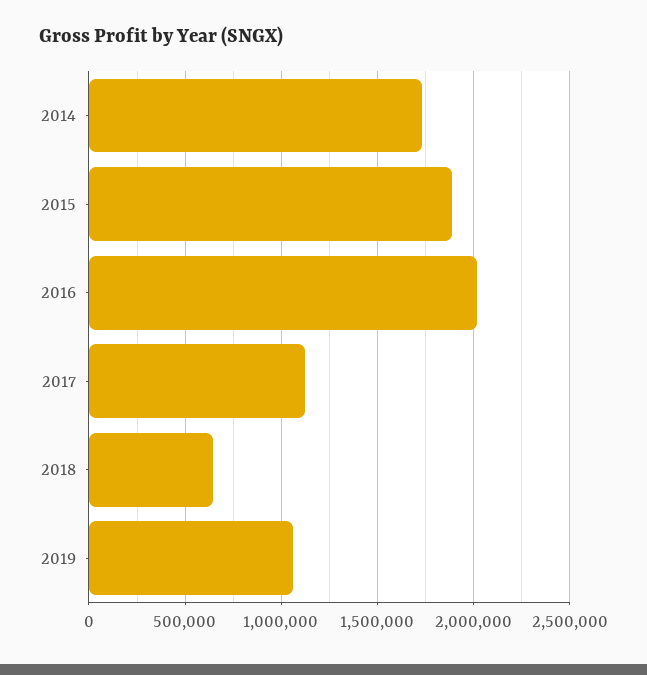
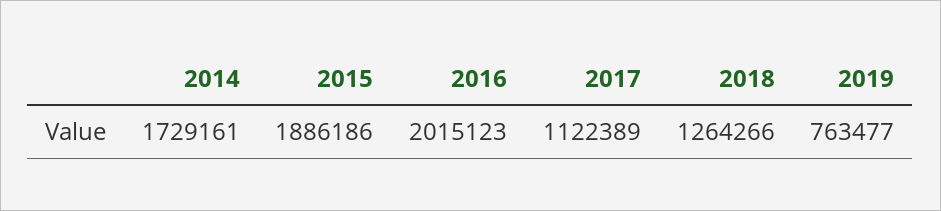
  {
    "2014": 1729161,
    "2015": 1886186,
    "2016": 2015123,
    "2017": 1122389,
-   "2018": 650000,
+   "2018": 1264266,
-   "2019": 1050000
+   "2019": 763477
  }

